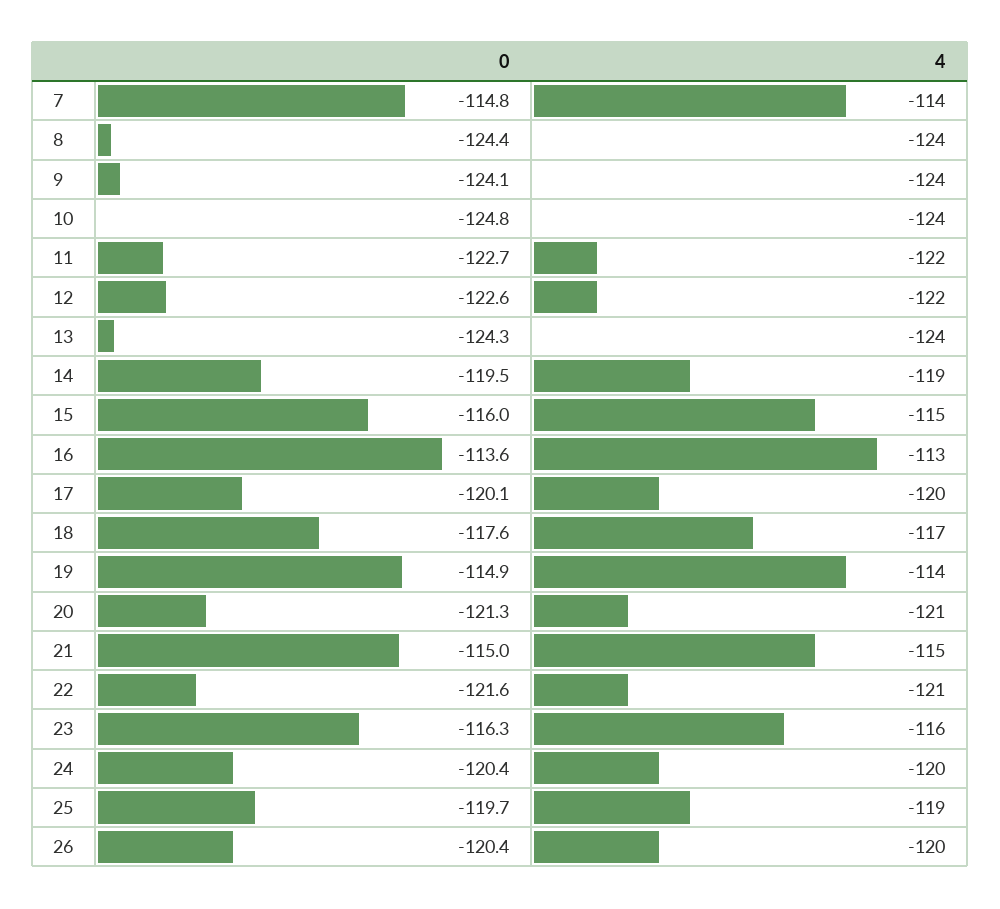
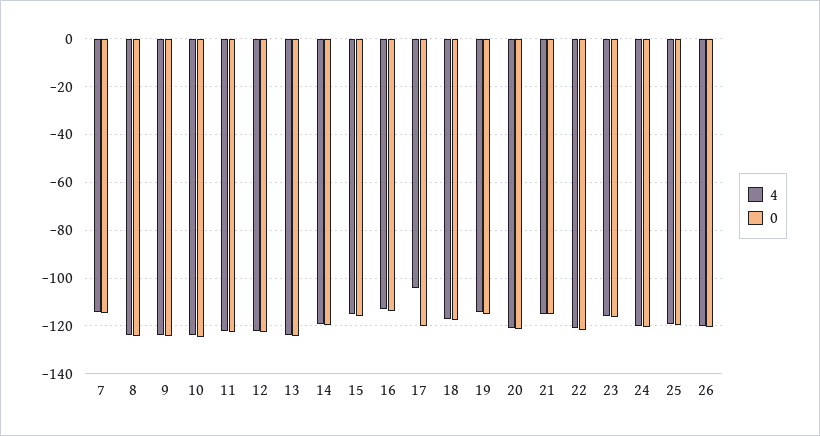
  {
    "0": {
      "7": -114.8,
      "8": -124.4,
      "9": -124.1,
      "10": -124.8,
      "11": -122.7,
      "12": -122.6,
      "13": -124.3,
      "14": -119.5,
      "15": -116,
      "16": -113.6,
      "17": -120.1,
      "18": -117.6,
      "19": -114.9,
      "20": -121.3,
      "21": -115,
      "22": -121.6,
      "23": -116.3,
      "24": -120.4,
      "25": -119.7,
      "26": -120.4
    },
    "4": {
      "7": -114,
      "8": -124,
      "9": -124,
      "10": -124,
      "11": -122,
      "12": -122,
      "13": -124,
      "14": -119,
      "15": -115,
      "16": -113,
-     "17": -120,
+     "17": -105,
      "18": -117,
      "19": -114,
      "20": -121,
      "21": -115,
      "22": -121,
      "23": -116,
      "24": -120,
      "25": -119,
      "26": -120
    }
  }

